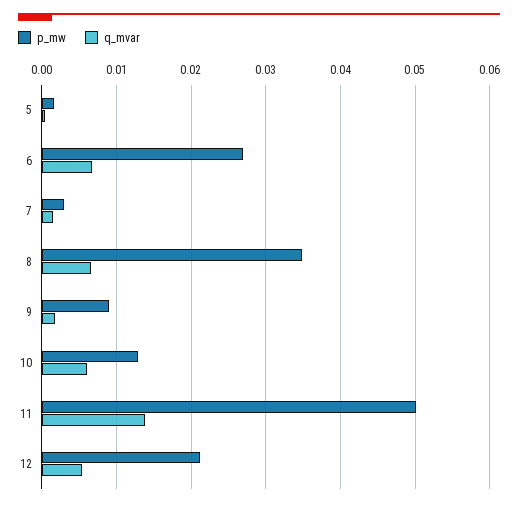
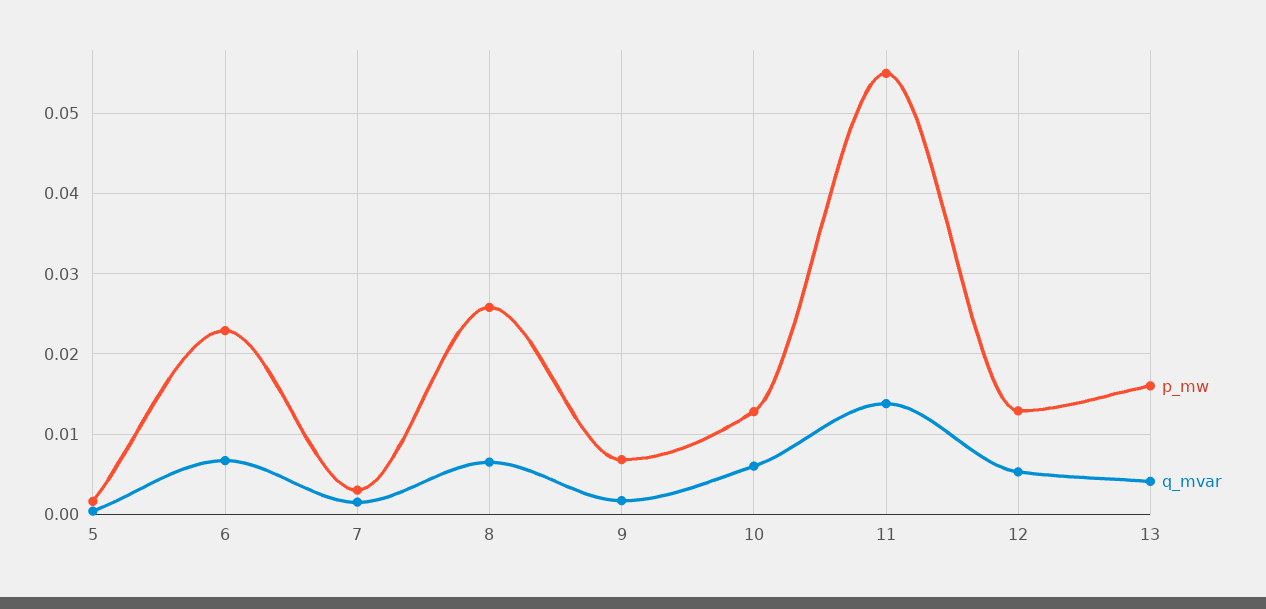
  {
    "p_mw": {
      "5": 0.002,
-     "6": 0.027,
+     "6": 0.023,
      "7": 0.003,
-     "8": 0.035,
+     "8": 0.026,
-     "9": 0.009,
+     "9": 0.007,
      "10": 0.013,
-     "11": 0.05,
+     "11": 0.055,
-     "12": 0.021
+     "12": 0.013,
+     "13": 0.016
    },
    "q_mvar": {
      "5": 0,
      "6": 0.007,
      "7": 0.002,
      "8": 0.007,
      "9": 0.002,
      "10": 0.006,
      "11": 0.014,
-     "12": 0.005
+     "12": 0.005,
+     "13": 0.004
    }
  }

